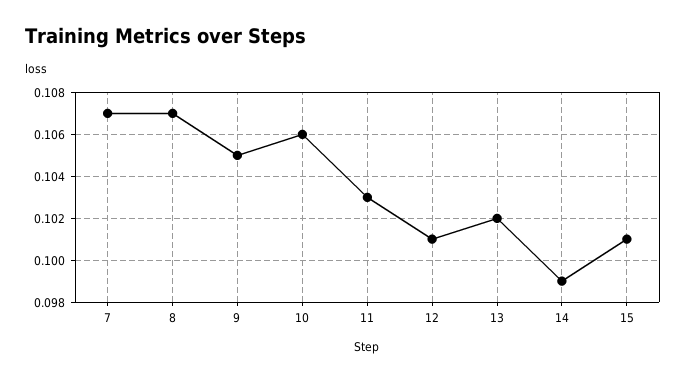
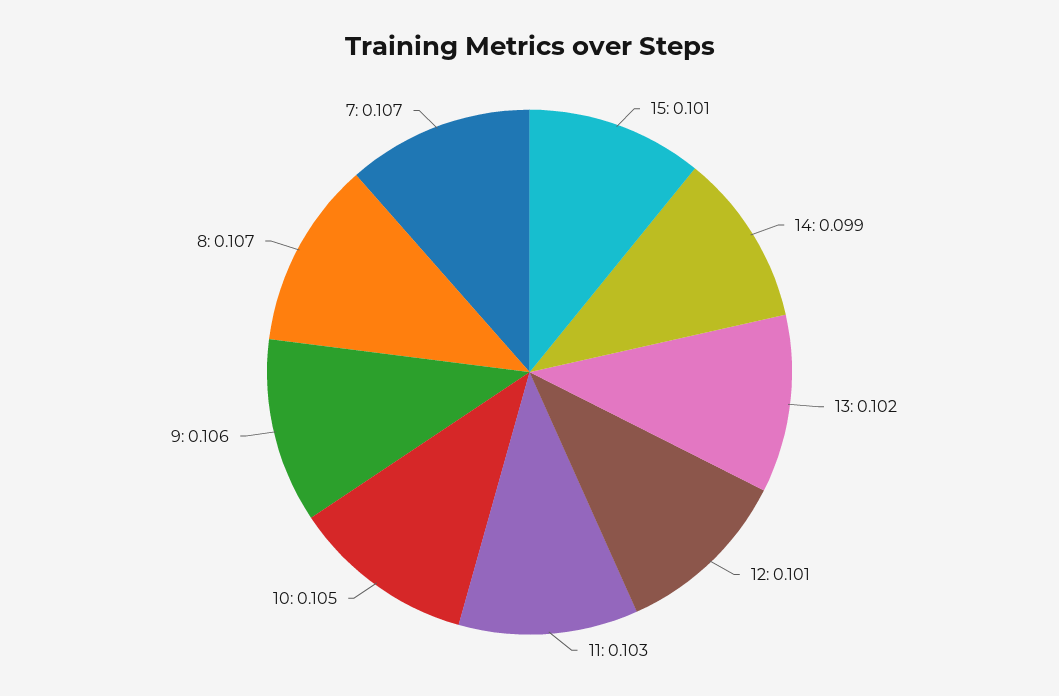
  {
    "7": 0.107,
    "8": 0.107,
-   "9": 0.105,
+   "9": 0.106,
-   "10": 0.106,
+   "10": 0.105,
    "11": 0.103,
    "12": 0.101,
    "13": 0.102,
    "14": 0.099,
    "15": 0.101
  }

